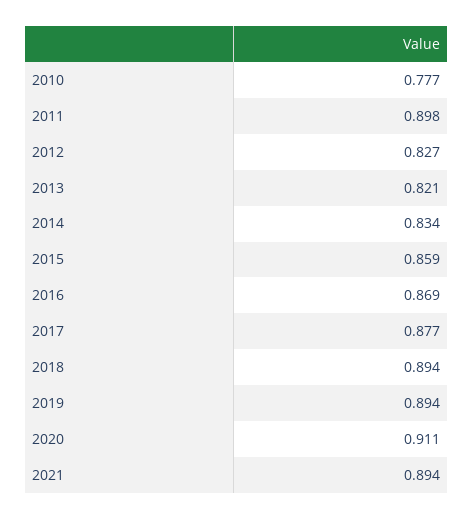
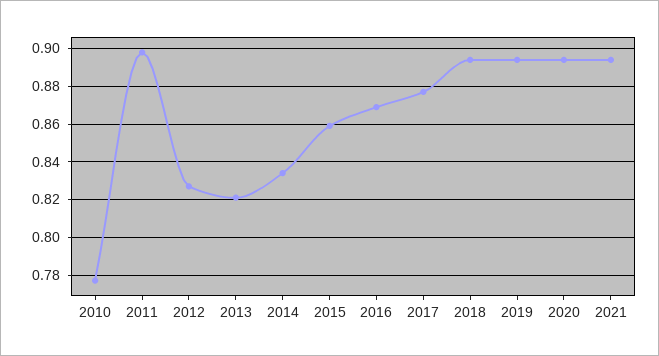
  {
    "2010": 0.777,
    "2011": 0.898,
    "2012": 0.827,
    "2013": 0.821,
    "2014": 0.834,
    "2015": 0.859,
    "2016": 0.869,
    "2017": 0.877,
    "2018": 0.894,
    "2019": 0.894,
-   "2020": 0.911,
+   "2020": 0.895,
    "2021": 0.894
  }

